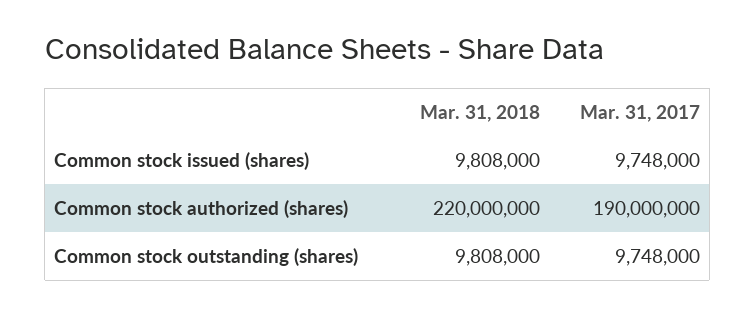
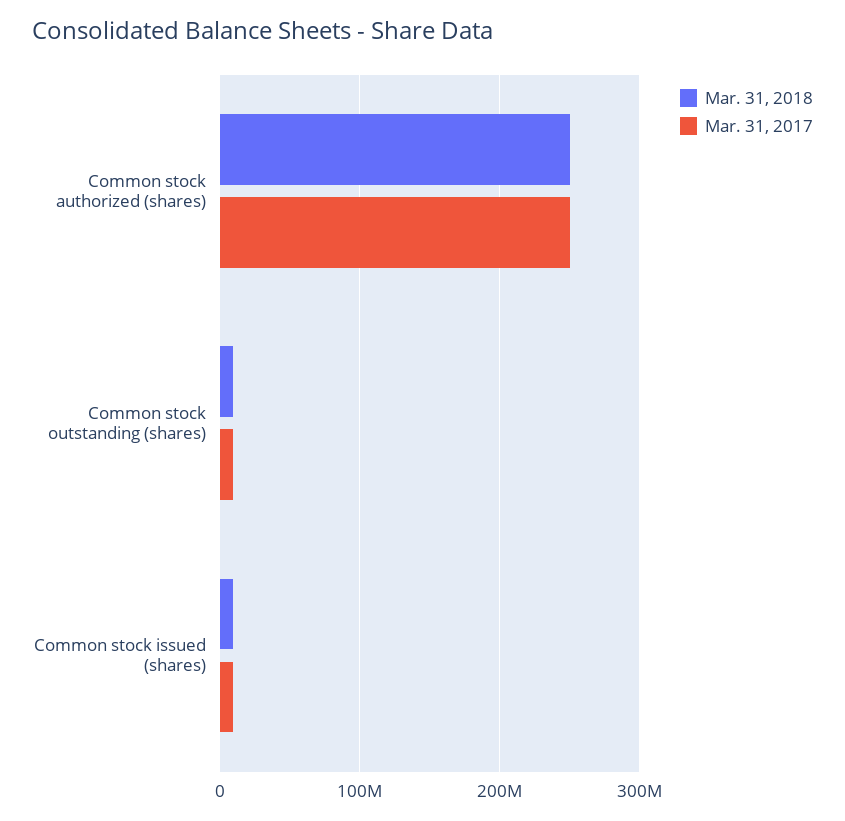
  {
    "Mar. 31, 2018": {
      "Common stock issued (shares)": 9808000,
-     "Common stock authorized (shares)": 220000000,
+     "Common stock authorized (shares)": 250000000,
      "Common stock outstanding (shares)": 9808000
    },
    "Mar. 31, 2017": {
      "Common stock issued (shares)": 9748000,
-     "Common stock authorized (shares)": 190000000,
+     "Common stock authorized (shares)": 250000000,
      "Common stock outstanding (shares)": 9748000
    }
  }

